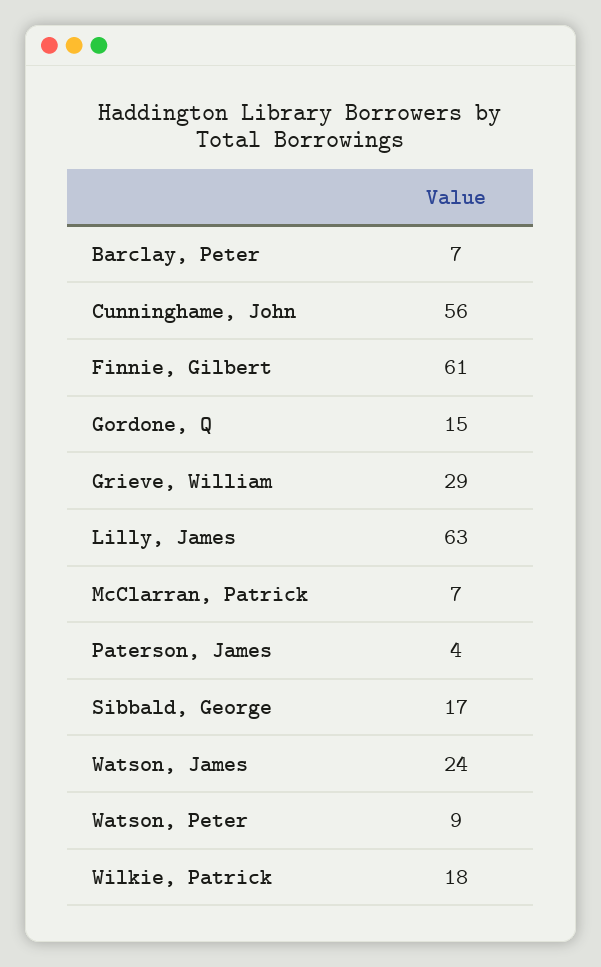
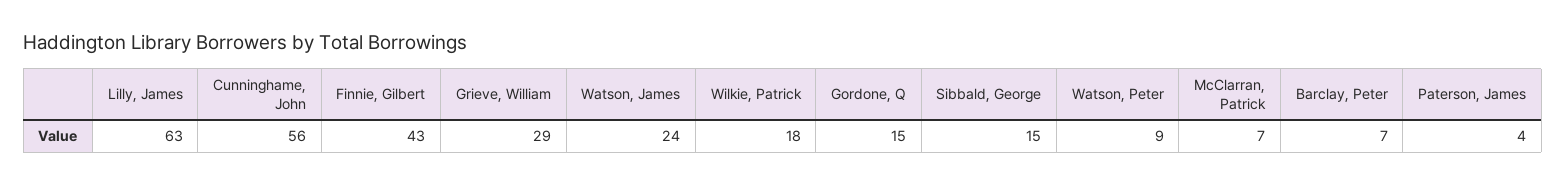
  {
    "Barclay, Peter": 7,
    "Cunninghame, John": 56,
-   "Finnie, Gilbert": 61,
+   "Finnie, Gilbert": 43,
    "Gordone, Q": 15,
    "Grieve, William": 29,
    "Lilly, James": 63,
    "McClarran, Patrick": 7,
    "Paterson, James": 4,
-   "Sibbald, George": 17,
+   "Sibbald, George": 15,
    "Watson, James": 24,
    "Watson, Peter": 9,
    "Wilkie, Patrick": 18
  }

